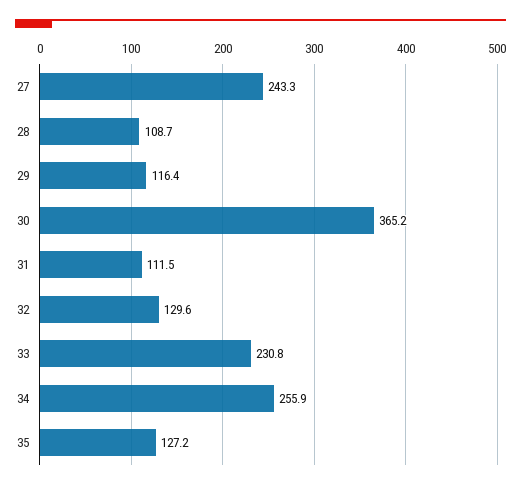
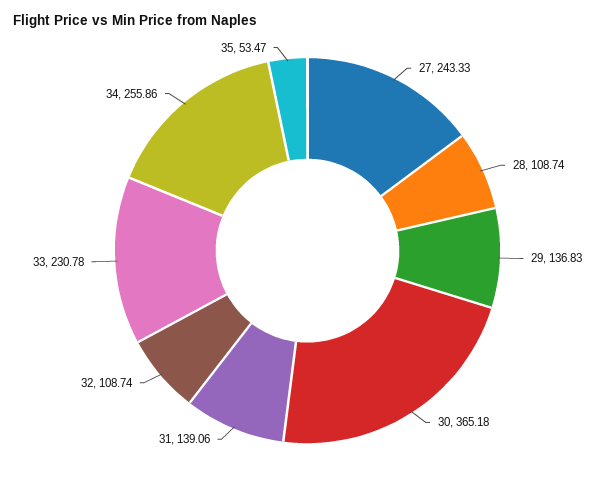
  {
    "27": 243.33,
    "28": 108.74,
-   "29": 116.4,
+   "29": 136.83,
    "30": 365.18,
-   "31": 111.5,
+   "31": 139.06,
-   "32": 129.6,
+   "32": 108.74,
    "33": 230.78,
    "34": 255.86,
-   "35": 127.2
+   "35": 53.47
  }

